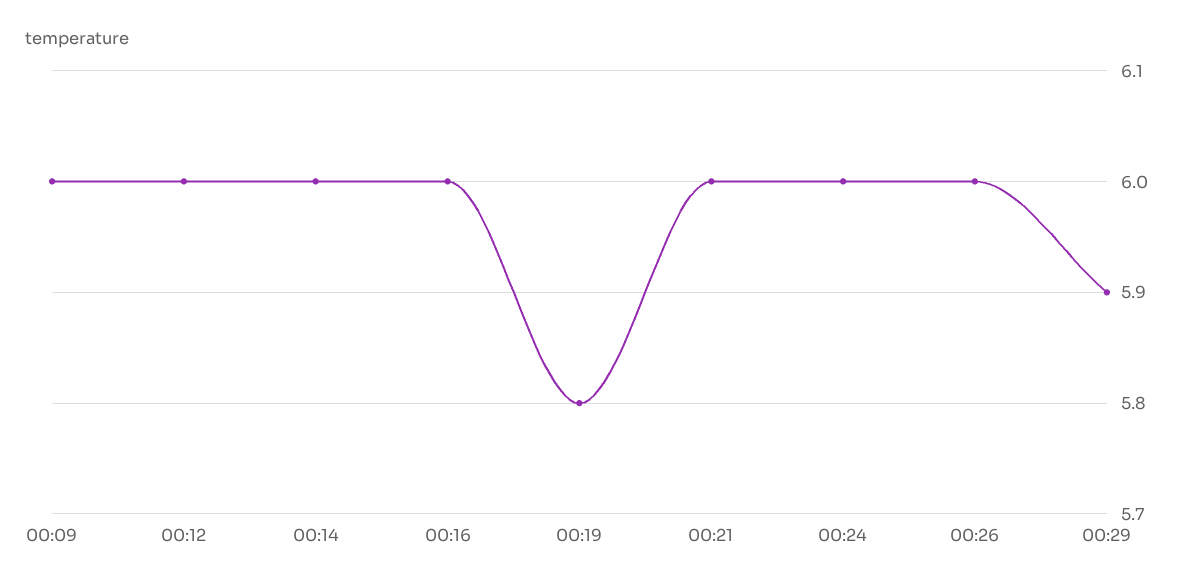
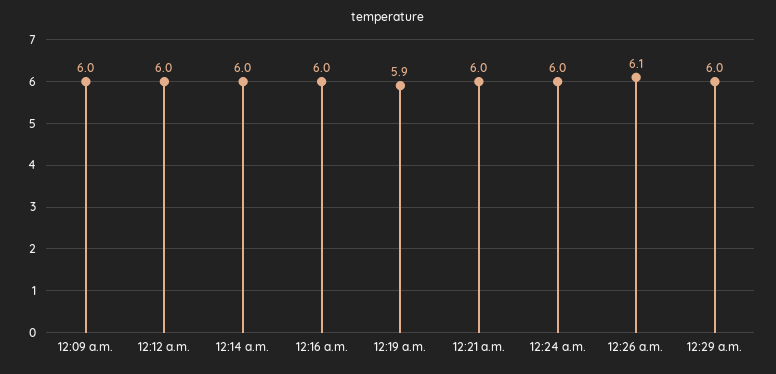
  {
    "00:09": 6,
    "00:12": 6,
    "00:14": 6,
    "00:16": 6,
-   "00:19": 5.8,
+   "00:19": 5.9,
    "00:21": 6,
    "00:24": 6,
-   "00:26": 6,
+   "00:26": 6.1,
-   "00:29": 5.9
+   "00:29": 6
  }

